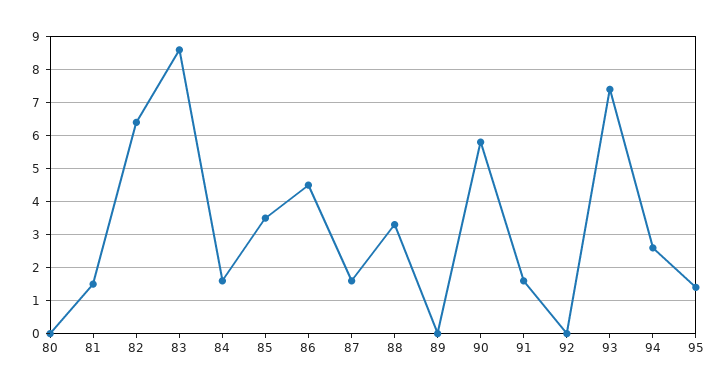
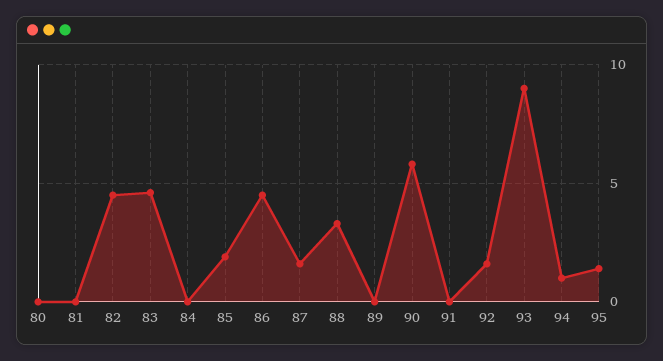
  {
    "80": 0,
-   "81": 1.5,
+   "81": 0,
-   "82": 6.5,
+   "82": 4.5,
-   "83": 8.5,
+   "83": 4.5,
-   "84": 1.5,
+   "84": 0,
-   "85": 3.5,
+   "85": 2,
    "86": 4.5,
    "87": 1.5,
    "88": 3.5,
    "89": 0,
    "90": 6,
-   "91": 1.5,
+   "91": 0,
-   "92": 0,
+   "92": 1.5,
-   "93": 7.5,
+   "93": 9,
-   "94": 2.5,
+   "94": 1,
    "95": 1.5
  }

